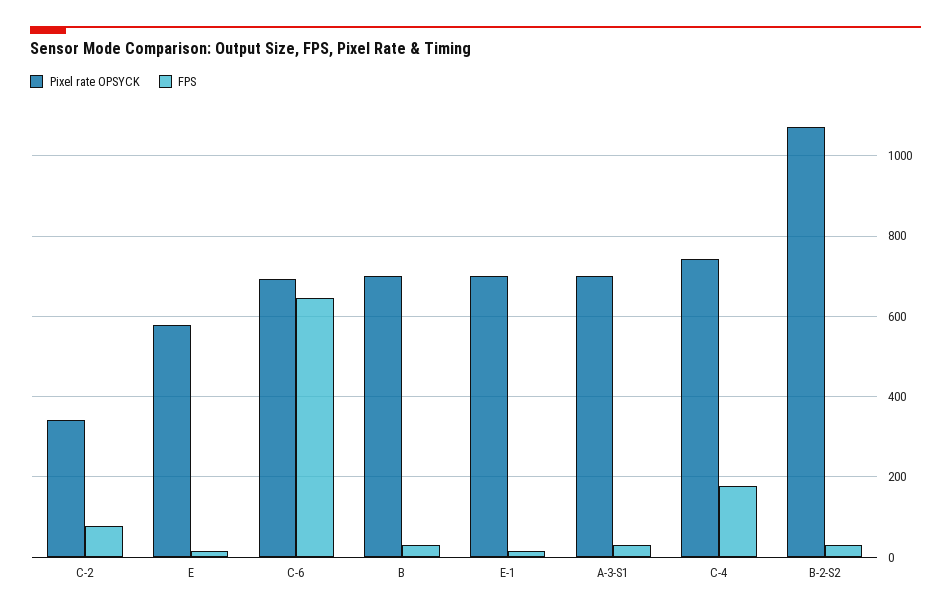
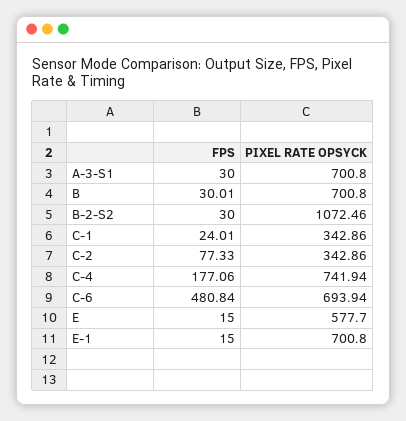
  {
    "Pixel rate OPSYCK": {
      "C-2": 342.86,
      "E": 577.7,
      "C-6": 693.94,
      "B": 700.8,
      "E-1": 700.8,
      "A-3-S1": 700.8,
      "C-4": 741.94,
-     "B-2-S2": 1072.46
+     "B-2-S2": 1072.46,
+     "C-1": 342.86
    },
    "FPS": {
      "C-2": 77.33,
      "E": 15,
-     "C-6": 640,
+     "C-6": 480.84,
      "B": 30.01,
      "E-1": 15,
      "A-3-S1": 30,
      "C-4": 177.06,
-     "B-2-S2": 30
+     "B-2-S2": 30,
+     "C-1": 24.01
    }
  }

